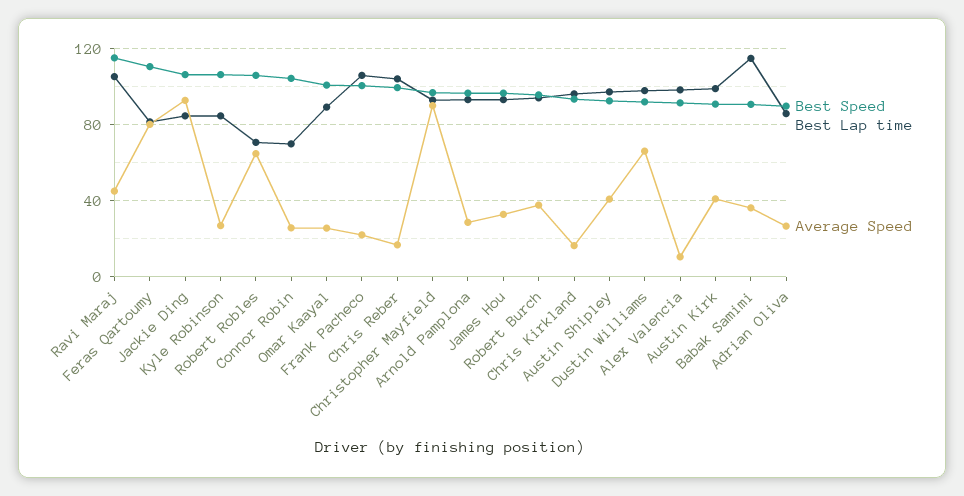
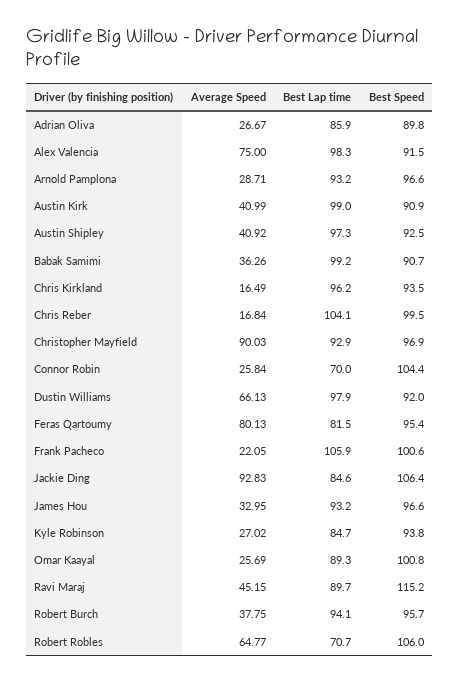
  {
    "Best Speed": {
      "Ravi Maraj": 115.2,
-     "Feras Qartoumy": 110,
+     "Feras Qartoumy": 95.4,
      "Jackie Ding": 106.4,
-     "Kyle Robinson": 105,
+     "Kyle Robinson": 93.8,
      "Robert Robles": 106,
      "Connor Robin": 104.4,
      "Omar Kaayal": 100.8,
      "Frank Pacheco": 100.6,
      "Chris Reber": 99.5,
      "Christopher Mayfield": 96.9,
      "Arnold Pamplona": 96.6,
      "James Hou": 96.6,
      "Robert Burch": 95.7,
      "Chris Kirkland": 93.5,
      "Austin Shipley": 92.5,
      "Dustin Williams": 92,
      "Alex Valencia": 91.5,
      "Austin Kirk": 90.9,
      "Babak Samimi": 90.7,
      "Adrian Oliva": 89.8
    },
    "Best Lap time": {
-     "Ravi Maraj": 105,
+     "Ravi Maraj": 89.7,
      "Feras Qartoumy": 81.5,
      "Jackie Ding": 84.6,
      "Kyle Robinson": 84.7,
      "Robert Robles": 70.7,
      "Connor Robin": 70,
      "Omar Kaayal": 89.3,
      "Frank Pacheco": 105.9,
      "Chris Reber": 104.1,
      "Christopher Mayfield": 92.9,
      "Arnold Pamplona": 93.2,
      "James Hou": 93.2,
      "Robert Burch": 94.1,
      "Chris Kirkland": 96.2,
      "Austin Shipley": 97.3,
      "Dustin Williams": 97.9,
      "Alex Valencia": 98.3,
      "Austin Kirk": 99,
-     "Babak Samimi": 115,
+     "Babak Samimi": 99.2,
      "Adrian Oliva": 85.9
    },
    "Average Speed": {
      "Ravi Maraj": 45.15,
      "Feras Qartoumy": 80.13,
      "Jackie Ding": 92.83,
      "Kyle Robinson": 27.02,
      "Robert Robles": 64.77,
      "Connor Robin": 25.84,
      "Omar Kaayal": 25.69,
      "Frank Pacheco": 22.05,
      "Chris Reber": 16.84,
      "Christopher Mayfield": 90.03,
      "Arnold Pamplona": 28.71,
      "James Hou": 32.95,
      "Robert Burch": 37.75,
      "Chris Kirkland": 16.49,
      "Austin Shipley": 40.92,
      "Dustin Williams": 66.13,
-     "Alex Valencia": 10,
+     "Alex Valencia": 75,
      "Austin Kirk": 40.99,
      "Babak Samimi": 36.26,
      "Adrian Oliva": 26.67
    }
  }

